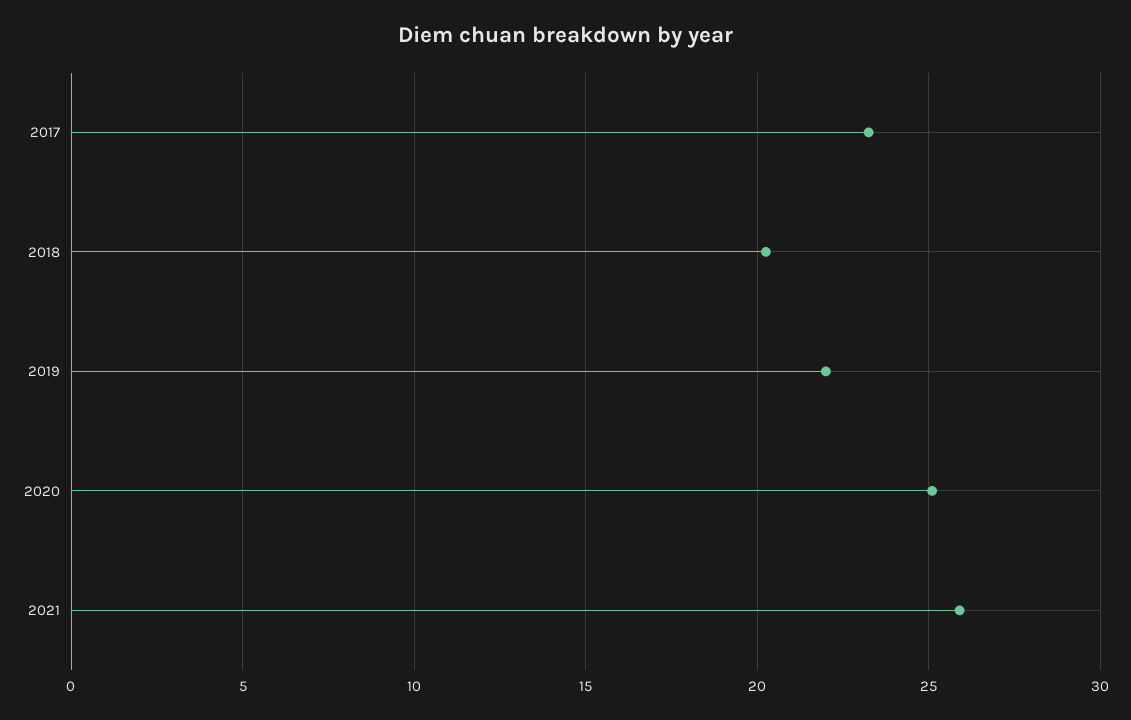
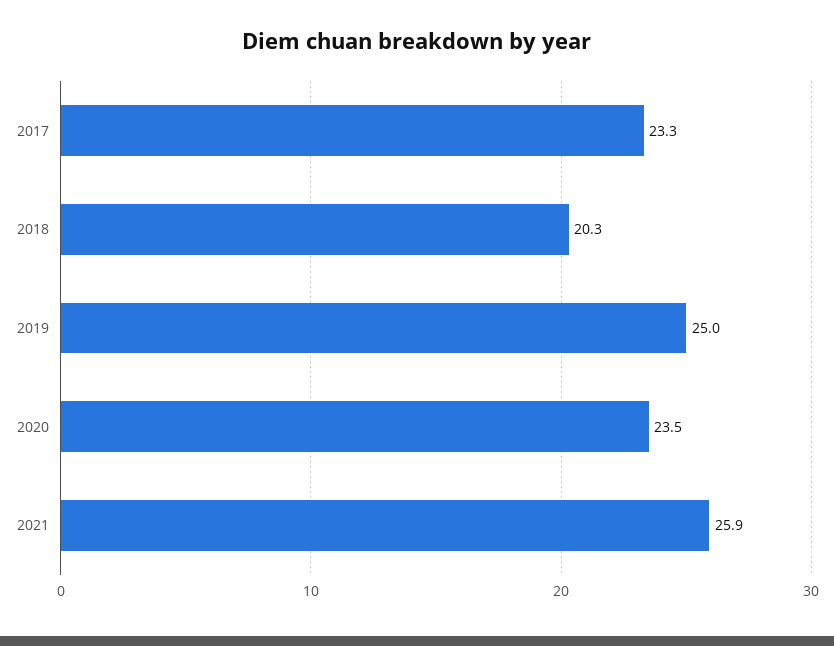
  {
    "2017": 23.3,
    "2018": 20.3,
-   "2019": 22,
+   "2019": 25,
-   "2020": 25,
+   "2020": 23.5,
    "2021": 25.9
  }

